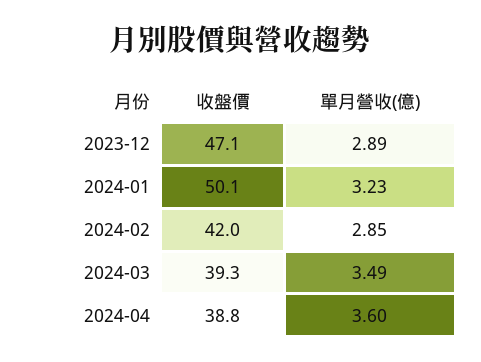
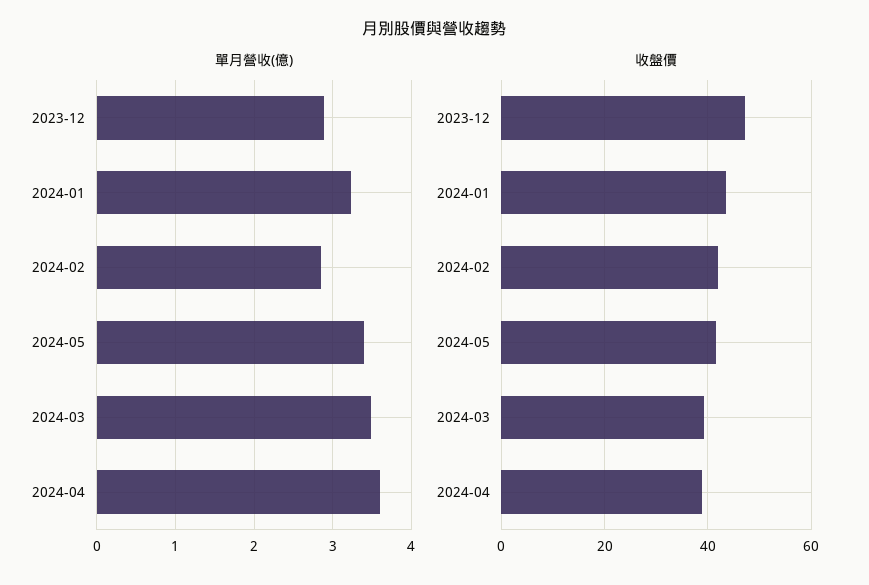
  {
    "收盤價": {
      "2023-12": 47.1,
-     "2024-01": 50.1,
+     "2024-01": 44,
      "2024-02": 42,
      "2024-03": 39.3,
-     "2024-04": 38.8
+     "2024-04": 38.8,
+     "2024-05": 42
    },
    "單月營收(億)": {
      "2023-12": 2.89,
      "2024-01": 3.23,
      "2024-02": 2.85,
      "2024-03": 3.49,
-     "2024-04": 3.6
+     "2024-04": 3.6,
+     "2024-05": 3.4
    }
  }

